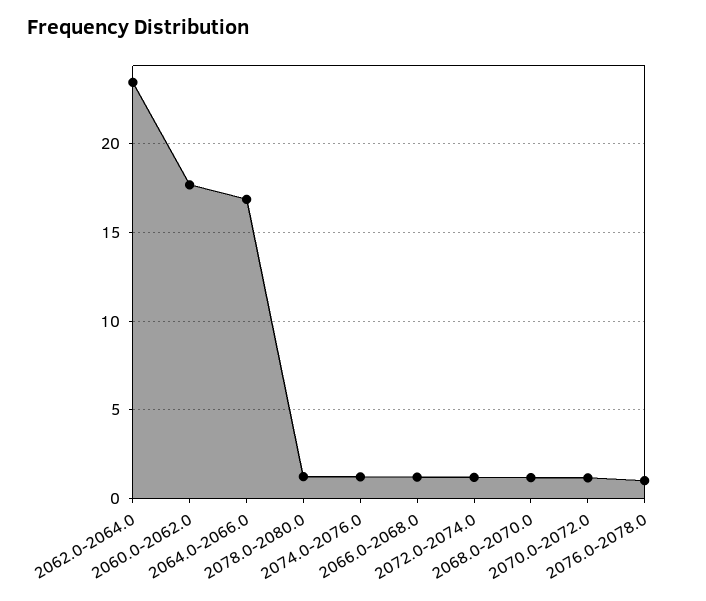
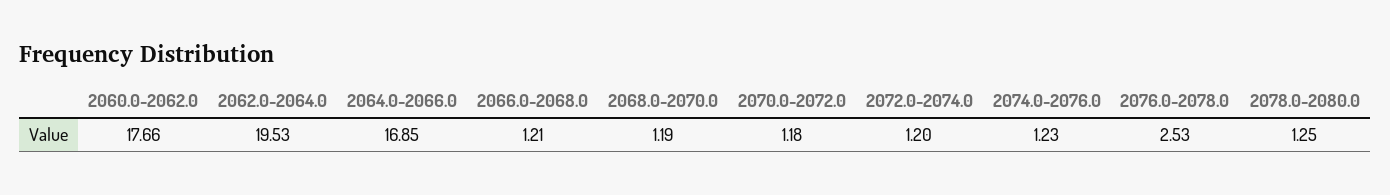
  {
-   "2062.0-2064.0": 23.5,
+   "2062.0-2064.0": 19.53,
    "2060.0-2062.0": 17.66,
    "2064.0-2066.0": 16.85,
    "2078.0-2080.0": 1.25,
    "2074.0-2076.0": 1.23,
    "2066.0-2068.0": 1.21,
    "2072.0-2074.0": 1.2,
    "2068.0-2070.0": 1.19,
    "2070.0-2072.0": 1.18,
-   "2076.0-2078.0": 1
+   "2076.0-2078.0": 2.53
  }

